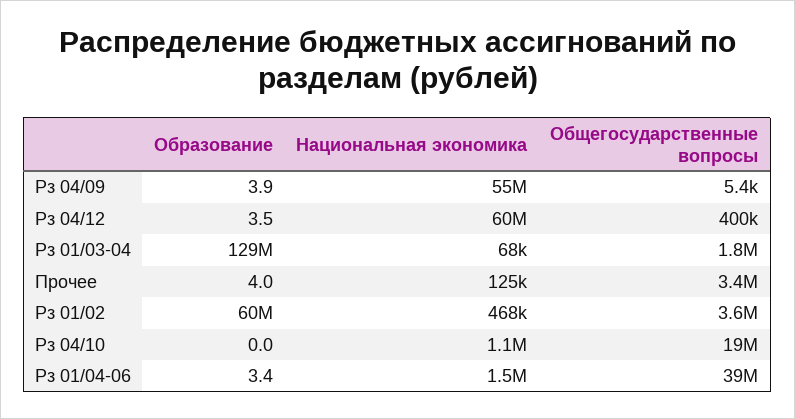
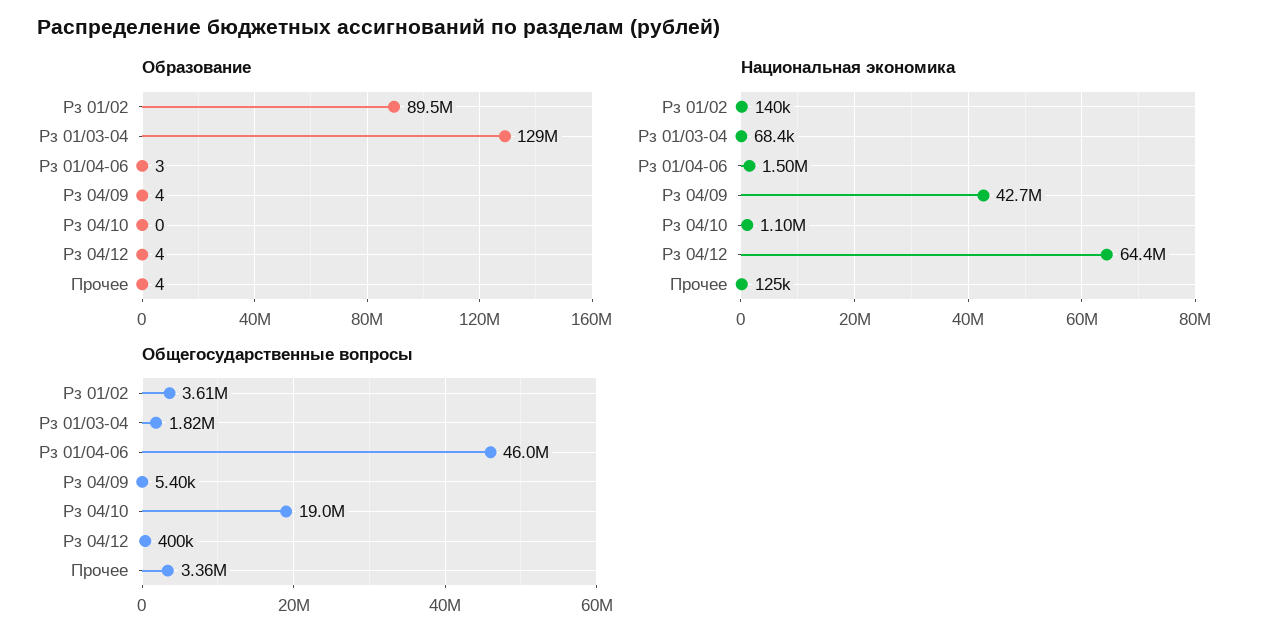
  {
    "Образование": {
      "Рз 04/09": 3.9,
      "Рз 04/12": 3.5,
      "Рз 01/03-04": 129000000,
      "Прочее": 4,
-     "Рз 01/02": 60000000,
+     "Рз 01/02": 89500000,
      "Рз 04/10": 0,
      "Рз 01/04-06": 3.4
    },
    "Национальная экономика": {
-     "Рз 04/09": 55000000,
+     "Рз 04/09": 42700000,
-     "Рз 04/12": 60000000,
+     "Рз 04/12": 64400000,
      "Рз 01/03-04": 68400,
      "Прочее": 125000,
-     "Рз 01/02": 468000,
+     "Рз 01/02": 140000,
      "Рз 04/10": 1100000,
      "Рз 01/04-06": 1500000
    },
    "Общегосударственные вопросы": {
      "Рз 04/09": 5400,
      "Рз 04/12": 400000,
      "Рз 01/03-04": 1820000,
      "Прочее": 3360000,
      "Рз 01/02": 3610000,
      "Рз 04/10": 19000000,
-     "Рз 01/04-06": 39000000
+     "Рз 01/04-06": 46000000
    }
  }

